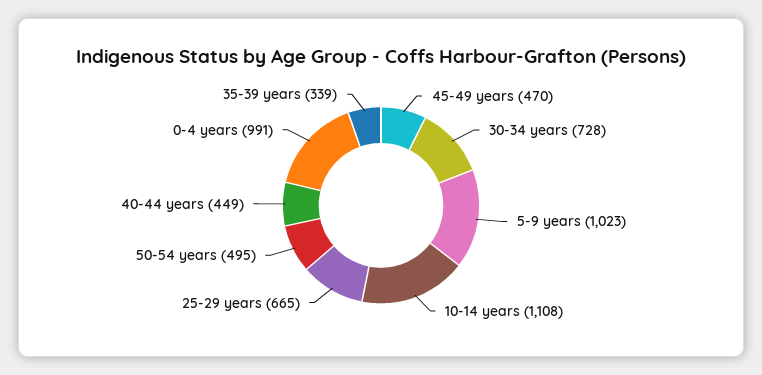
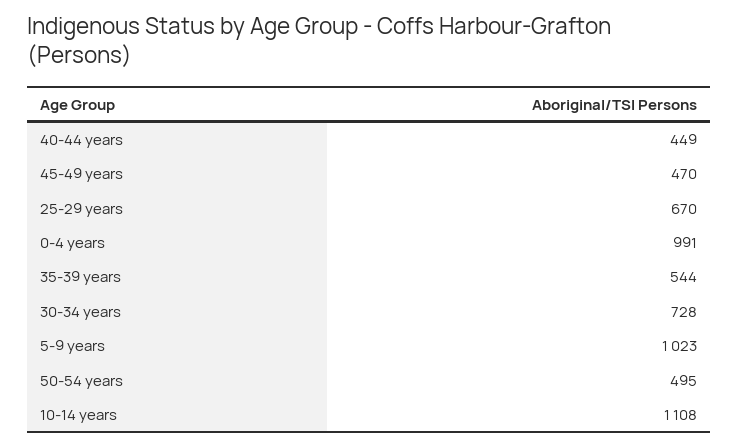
  {
    "45-49 years": 470,
    "30-34 years": 728,
    "5-9 years": 1023,
    "10-14 years": 1108,
-   "25-29 years": 665,
+   "25-29 years": 670,
    "50-54 years": 495,
    "40-44 years": 449,
    "0-4 years": 991,
-   "35-39 years": 339
+   "35-39 years": 544
  }

